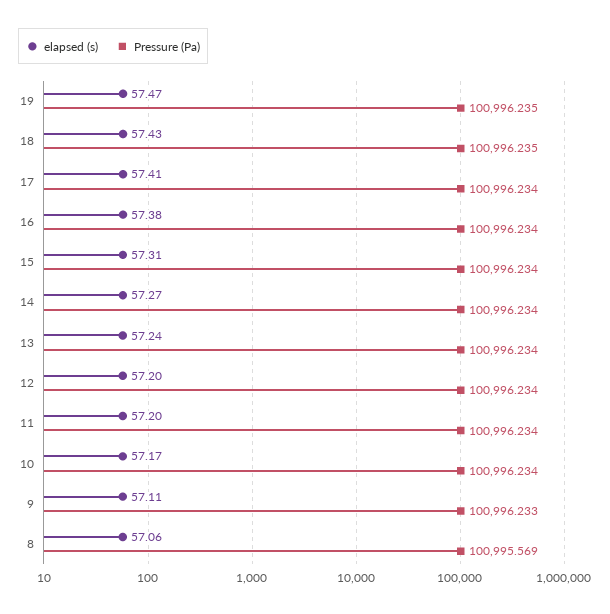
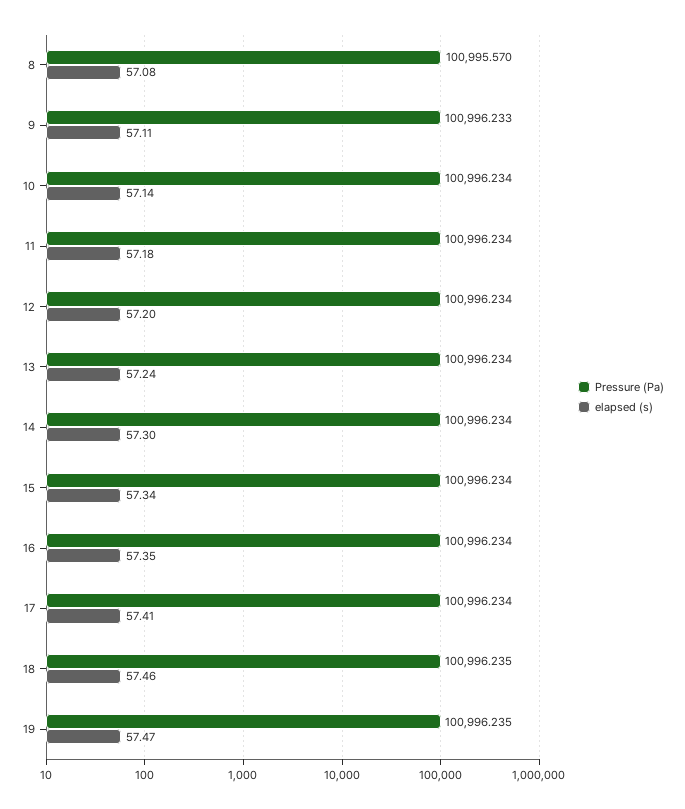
  {
    "elapsed (s)": {
      "19": 57.47,
-     "18": 57.43,
+     "18": 57.46,
      "17": 57.41,
-     "16": 57.38,
+     "16": 57.35,
-     "15": 57.31,
+     "15": 57.34,
-     "14": 57.27,
+     "14": 57.3,
      "13": 57.24,
      "12": 57.2,
-     "11": 57.2,
+     "11": 57.18,
-     "10": 57.17,
+     "10": 57.14,
      "9": 57.11,
-     "8": 57.06
+     "8": 57.08
    },
    "Pressure (Pa)": {
      "19": 100996.235,
      "18": 100996.235,
      "17": 100996.234,
      "16": 100996.234,
      "15": 100996.234,
      "14": 100996.234,
      "13": 100996.234,
      "12": 100996.234,
      "11": 100996.234,
      "10": 100996.234,
      "9": 100996.233,
-     "8": 100995.569
+     "8": 100995.57
    }
  }

